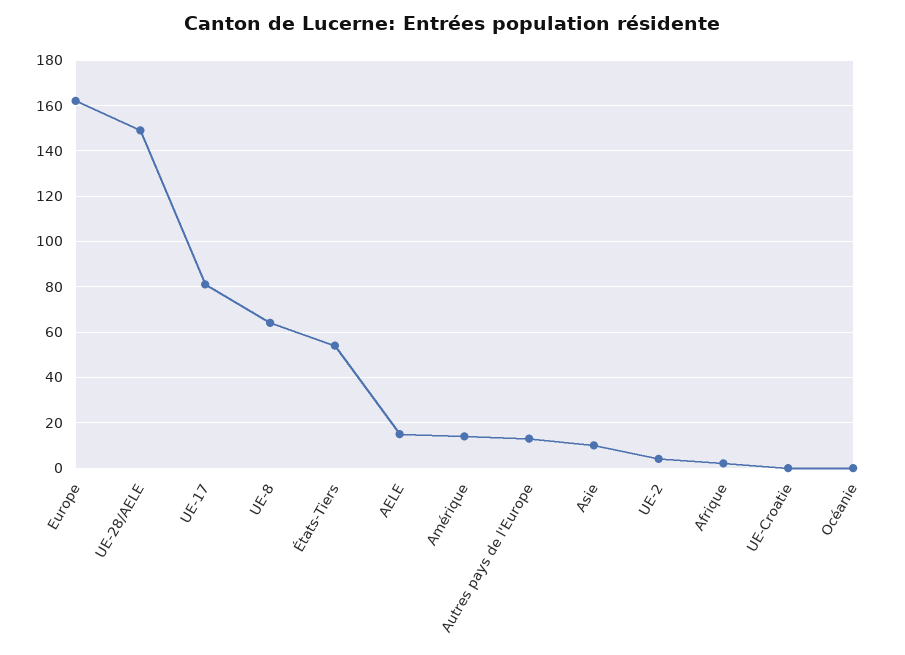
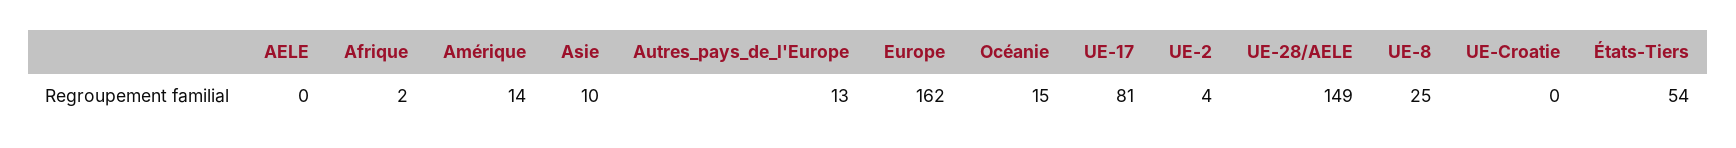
  {
    "Europe": 162,
    "UE-28/AELE": 149,
    "UE-17": 81,
-   "UE-8": 65,
+   "UE-8": 25,
    "États-Tiers": 54,
-   "AELE": 15,
+   "AELE": 0,
    "Amérique": 14,
    "Autres pays de l'Europe": 13,
    "Asie": 10,
    "UE-2": 4,
    "Afrique": 2,
    "UE-Croatie": 0,
-   "Océanie": 0
+   "Océanie": 15
  }

